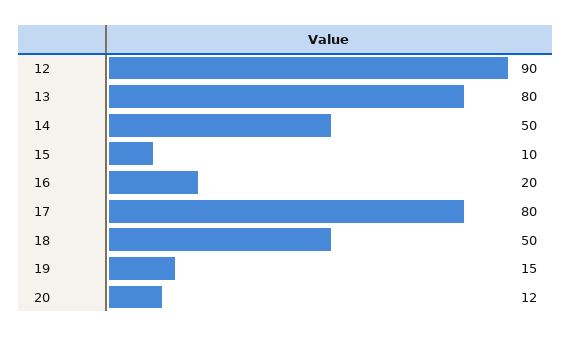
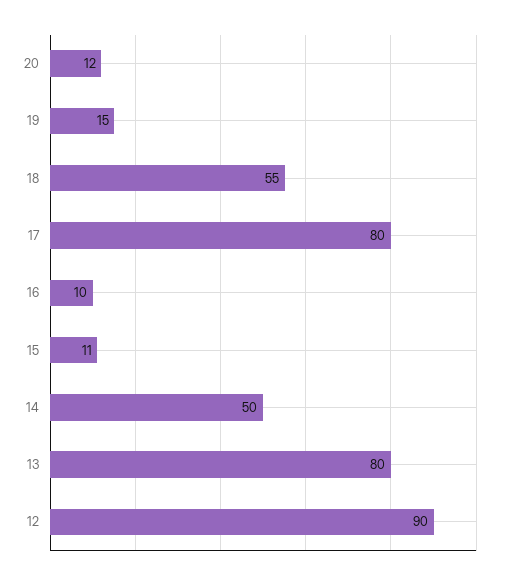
  {
    "12": 90,
    "13": 80,
    "14": 50,
-   "15": 10,
+   "15": 11,
-   "16": 20,
+   "16": 10,
    "17": 80,
-   "18": 50,
+   "18": 55,
    "19": 15,
    "20": 12
  }

